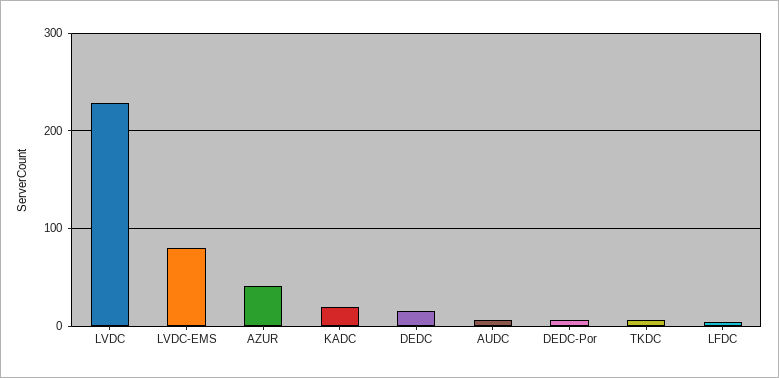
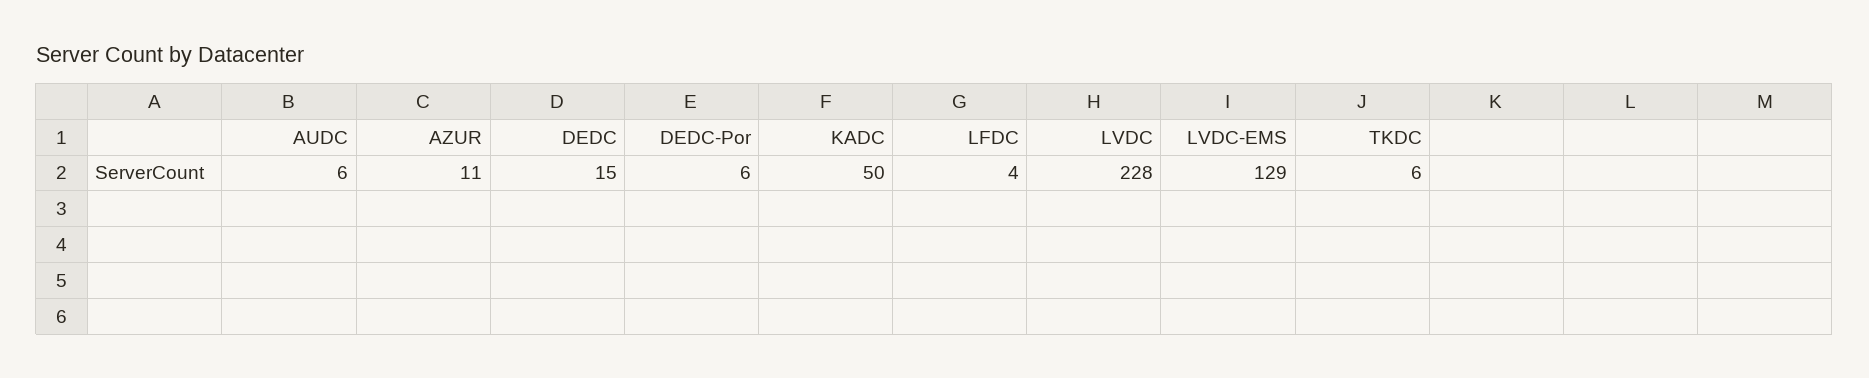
  {
    "LVDC": 228,
-   "LVDC-EMS": 80,
+   "LVDC-EMS": 129,
-   "AZUR": 40,
+   "AZUR": 11,
-   "KADC": 20,
+   "KADC": 50,
    "DEDC": 15,
    "AUDC": 6,
    "DEDC-Por": 6,
    "TKDC": 6,
    "LFDC": 4
  }

